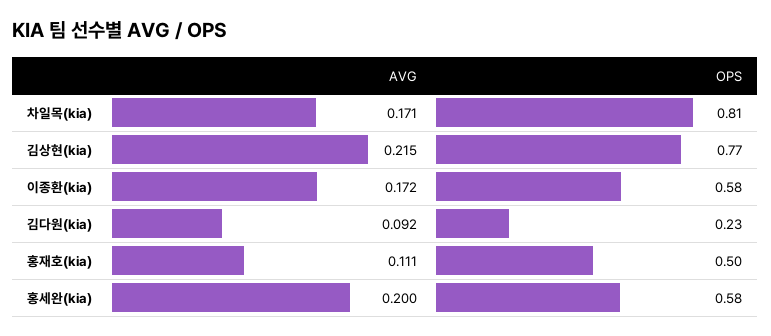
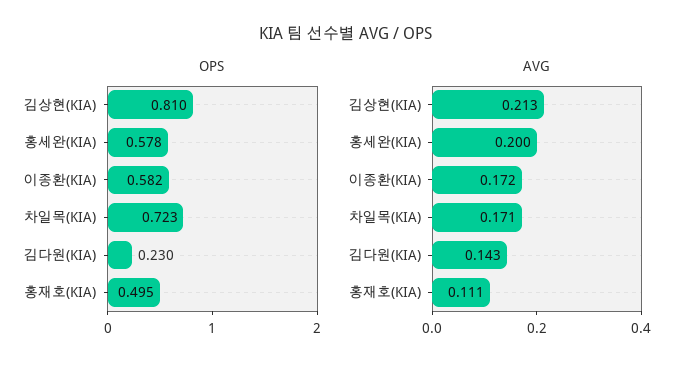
  {
    "AVG": {
      "차일목(kia)": 0.171,
-     "김상현(kia)": 0.215,
+     "김상현(kia)": 0.213,
      "이종환(kia)": 0.172,
-     "김다원(kia)": 0.092,
+     "김다원(kia)": 0.143,
      "홍재호(kia)": 0.111,
      "홍세완(kia)": 0.2
    },
    "OPS": {
-     "차일목(kia)": 0.81,
+     "차일목(kia)": 0.723,
-     "김상현(kia)": 0.77,
+     "김상현(kia)": 0.81,
      "이종환(kia)": 0.582,
      "김다원(kia)": 0.23,
      "홍재호(kia)": 0.495,
      "홍세완(kia)": 0.578
    }
  }

